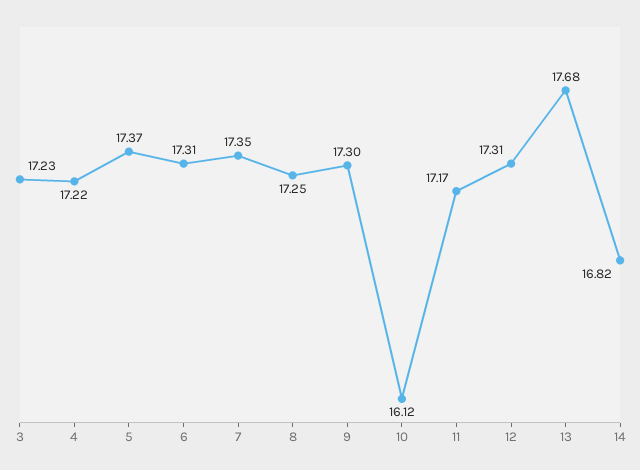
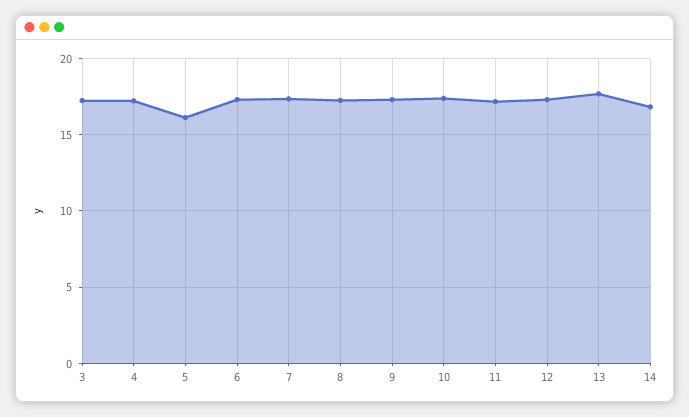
  {
    "3": 17.23,
    "4": 17.22,
-   "5": 17.37,
+   "5": 16,
    "6": 17.31,
    "7": 17.35,
    "8": 17.25,
    "9": 17.3,
-   "10": 16.12,
+   "10": 17.5,
    "11": 17.17,
    "12": 17.31,
    "13": 17.68,
    "14": 16.82
  }

